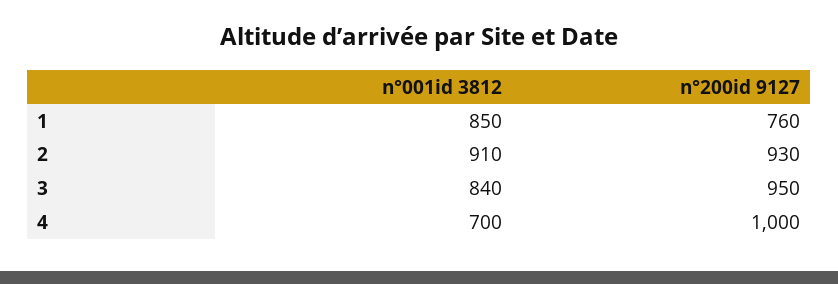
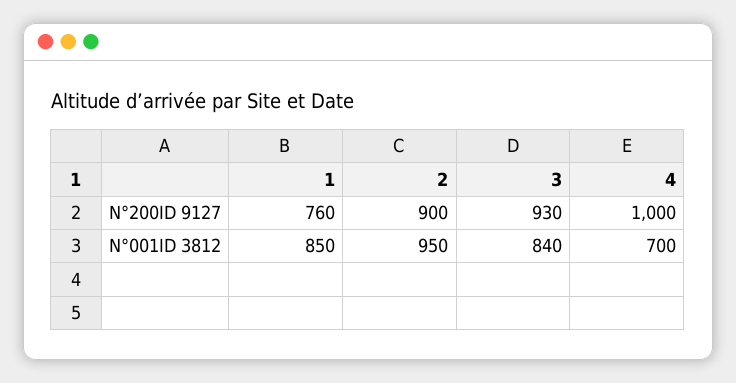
  {
    "n°001id 3812": {
      "1": 850,
-     "2": 910,
+     "2": 950,
      "3": 840,
      "4": 700
    },
    "n°200id 9127": {
      "1": 760,
-     "2": 930,
+     "2": 900,
-     "3": 950,
+     "3": 930,
      "4": 1000
    }
  }

